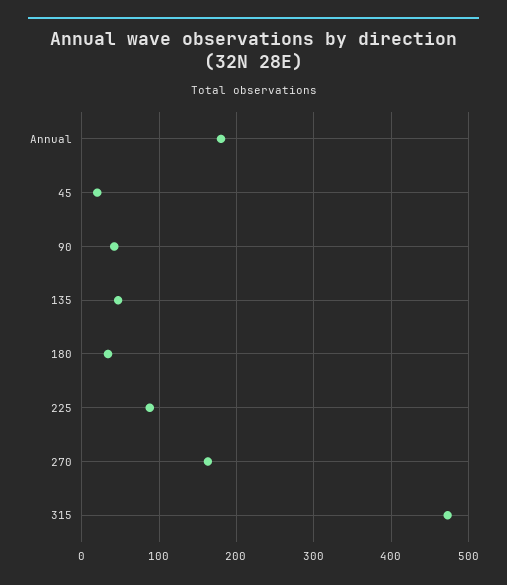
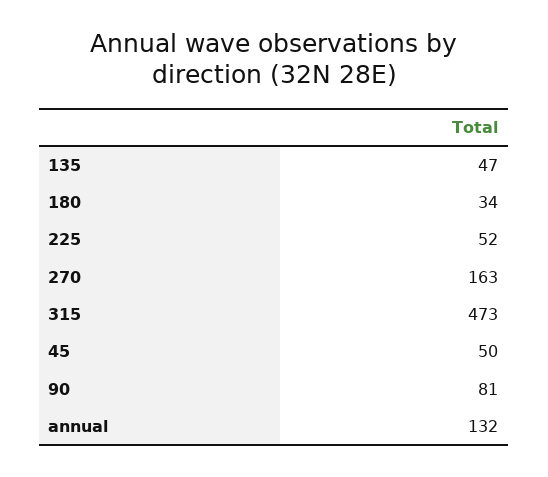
  {
-   "Annual": 180,
+   "Annual": 132,
-   "45": 20,
+   "45": 50,
-   "90": 40,
+   "90": 81,
    "135": 47,
    "180": 34,
-   "225": 90,
+   "225": 52,
    "270": 163,
    "315": 473
  }

